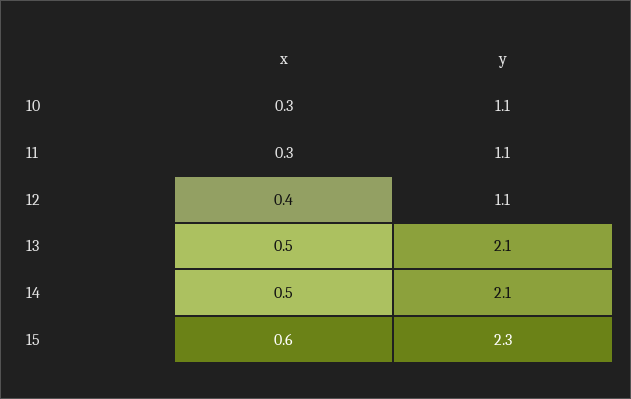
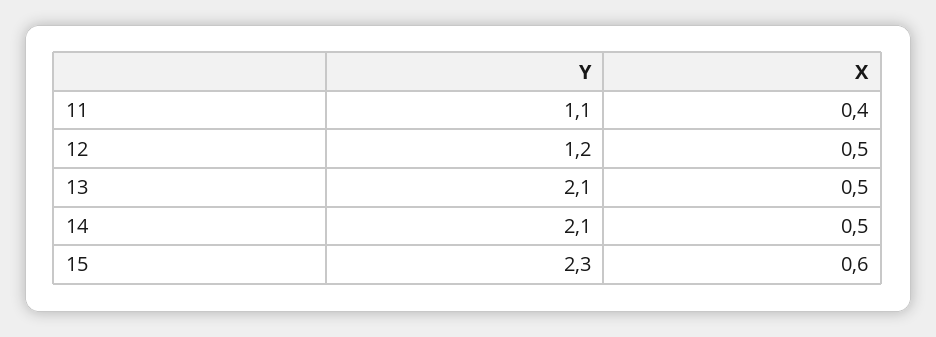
  {
    "x": {
-     "10": 0.3,
-     "11": 0.3,
+     "11": 0.4,
-     "12": 0.4,
+     "12": 0.5,
      "13": 0.5,
      "14": 0.5,
      "15": 0.6
    },
    "y": {
-     "10": 1.1,
      "11": 1.1,
-     "12": 1.1,
+     "12": 1.2,
      "13": 2.1,
      "14": 2.1,
      "15": 2.3
    }
  }

